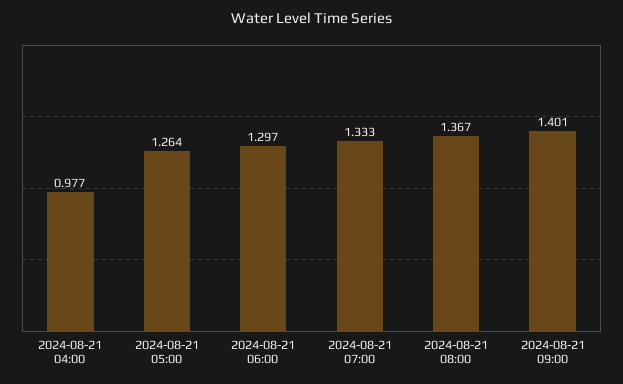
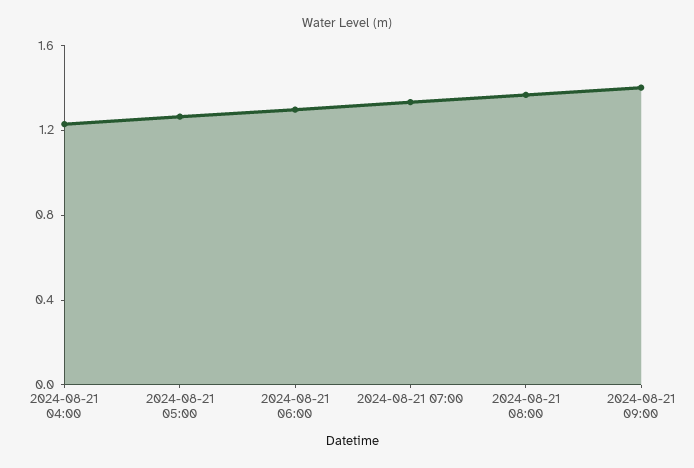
  {
-   "2024-08-21 04:00": 0.977,
+   "2024-08-21 04:00": 1.2,
    "2024-08-21 05:00": 1.264,
    "2024-08-21 06:00": 1.297,
    "2024-08-21 07:00": 1.333,
    "2024-08-21 08:00": 1.367,
    "2024-08-21 09:00": 1.401
  }

